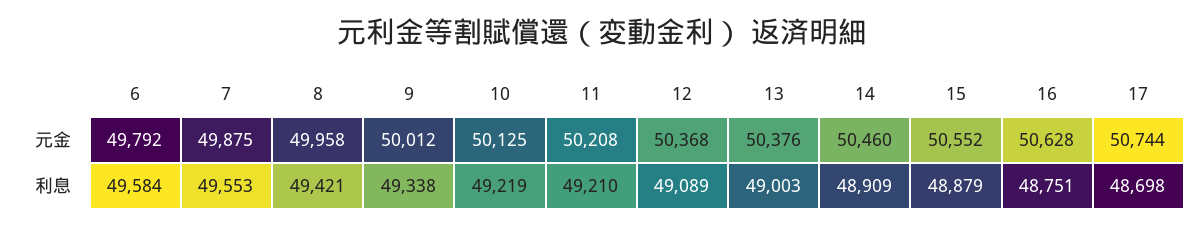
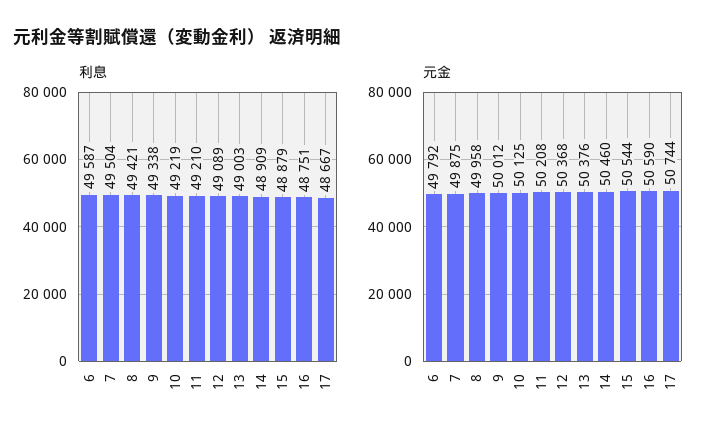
  {
    "元金": {
      "6": 49792,
      "7": 49875,
      "8": 49958,
      "9": 50012,
      "10": 50125,
      "11": 50208,
      "12": 50368,
      "13": 50376,
      "14": 50460,
-     "15": 50552,
+     "15": 50544,
-     "16": 50628,
+     "16": 50590,
      "17": 50744
    },
    "利息": {
-     "6": 49584,
+     "6": 49587,
-     "7": 49553,
+     "7": 49504,
      "8": 49421,
      "9": 49338,
      "10": 49219,
      "11": 49210,
      "12": 49089,
      "13": 49003,
      "14": 48909,
      "15": 48879,
      "16": 48751,
-     "17": 48698
+     "17": 48667
    }
  }

